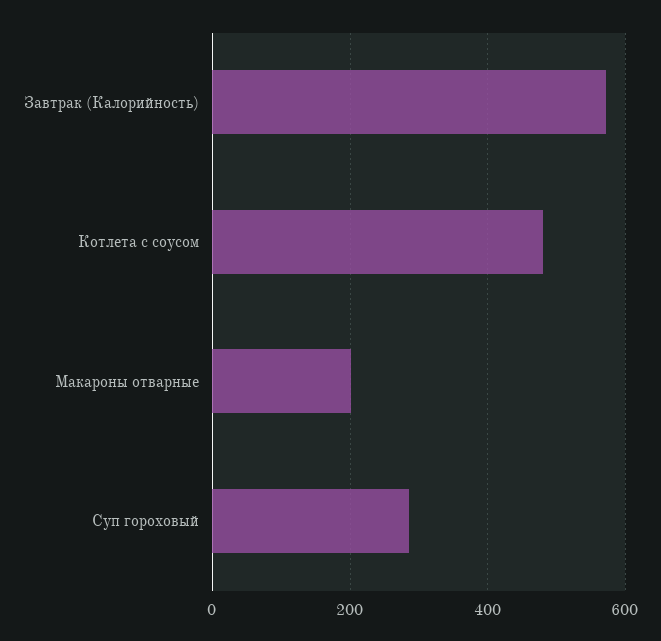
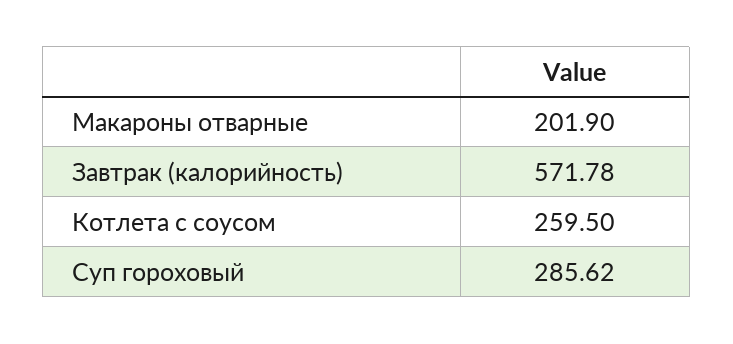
  {
    "Завтрак (Калорийность)": 571.78,
-   "Котлета с соусом": 480,
+   "Котлета с соусом": 259.5,
    "Макароны отварные": 201.9,
    "Суп гороховый": 285.62
  }

